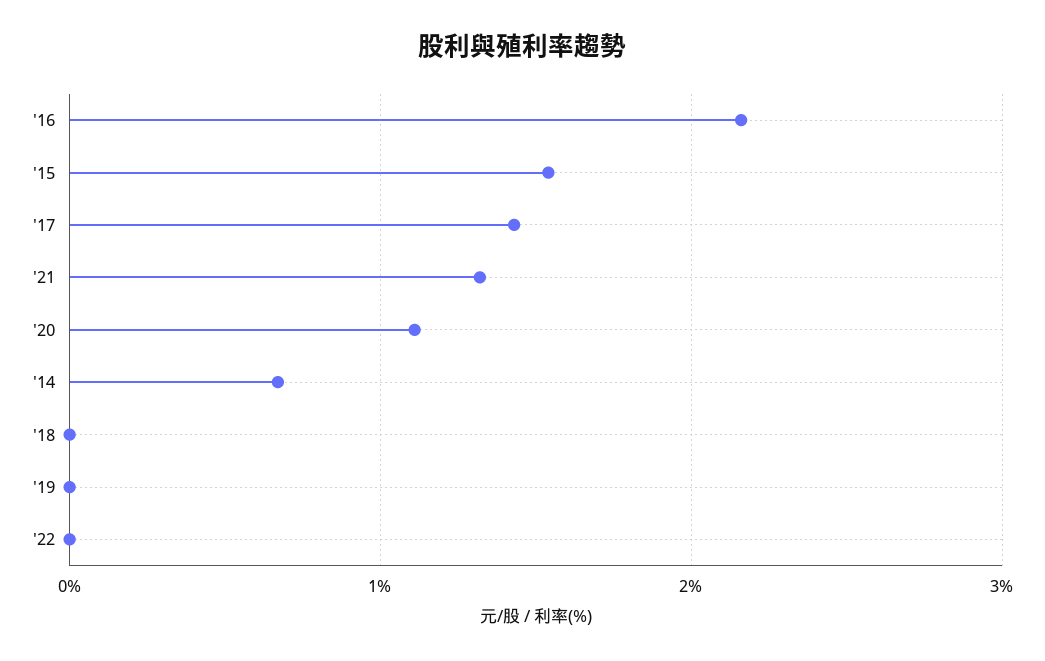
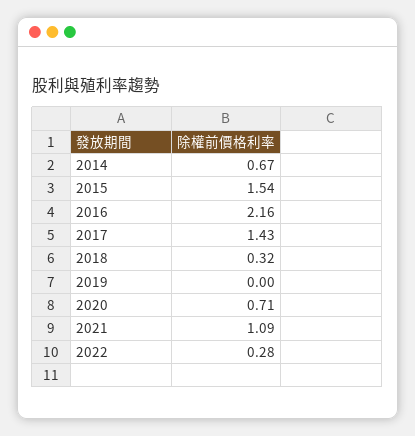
  {
    "'16": 2.16,
    "'15": 1.54,
    "'17": 1.43,
-   "'21": 1.3,
+   "'21": 1.09,
-   "'20": 1.1,
+   "'20": 0.71,
    "'14": 0.67,
-   "'18": 0,
+   "'18": 0.32,
    "'19": 0,
-   "'22": 0
+   "'22": 0.28
  }

